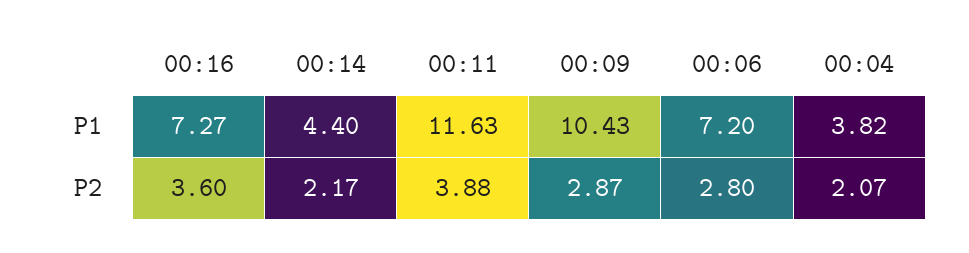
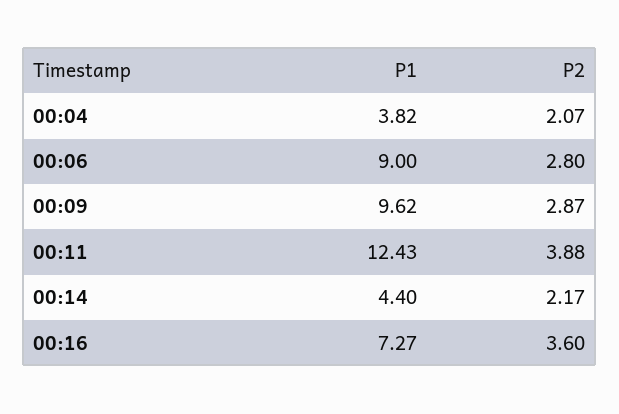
  {
    "00:16": {
      "P1": 7.27,
      "P2": 3.6
    },
    "00:14": {
      "P1": 4.4,
      "P2": 2.17
    },
    "00:11": {
-     "P1": 11.63,
+     "P1": 12.43,
      "P2": 3.88
    },
    "00:09": {
-     "P1": 10.43,
+     "P1": 9.62,
      "P2": 2.87
    },
    "00:06": {
-     "P1": 7.2,
+     "P1": 9,
      "P2": 2.8
    },
    "00:04": {
      "P1": 3.82,
      "P2": 2.07
    }
  }

